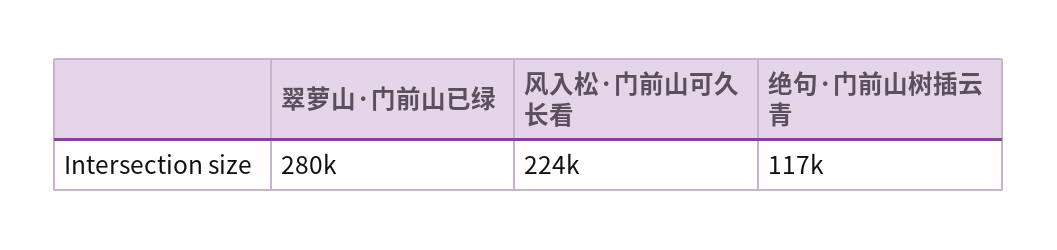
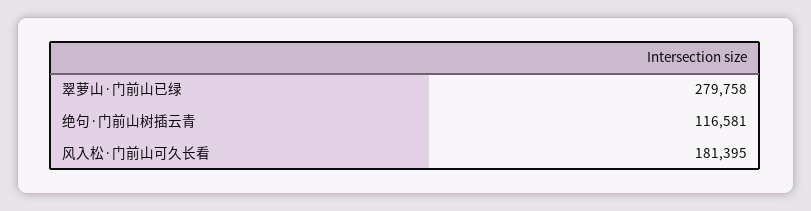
  {
    "翠萝山·门前山已绿": 279758,
-   "风入松·门前山可久长看": 224000,
+   "风入松·门前山可久长看": 181395,
    "绝句·门前山树插云青": 116581
  }

